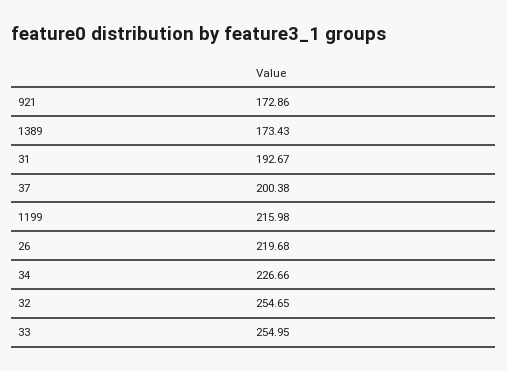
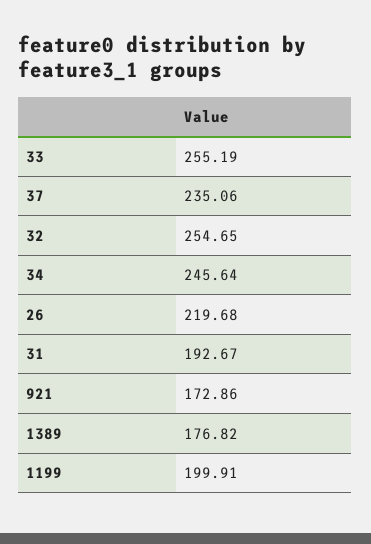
  {
    "921": 172.86,
-   "1389": 173.43,
+   "1389": 176.82,
    "31": 192.67,
-   "37": 200.38,
+   "37": 235.06,
-   "1199": 215.98,
+   "1199": 199.91,
    "26": 219.68,
-   "34": 226.66,
+   "34": 245.64,
    "32": 254.65,
-   "33": 254.95
+   "33": 255.19
  }

